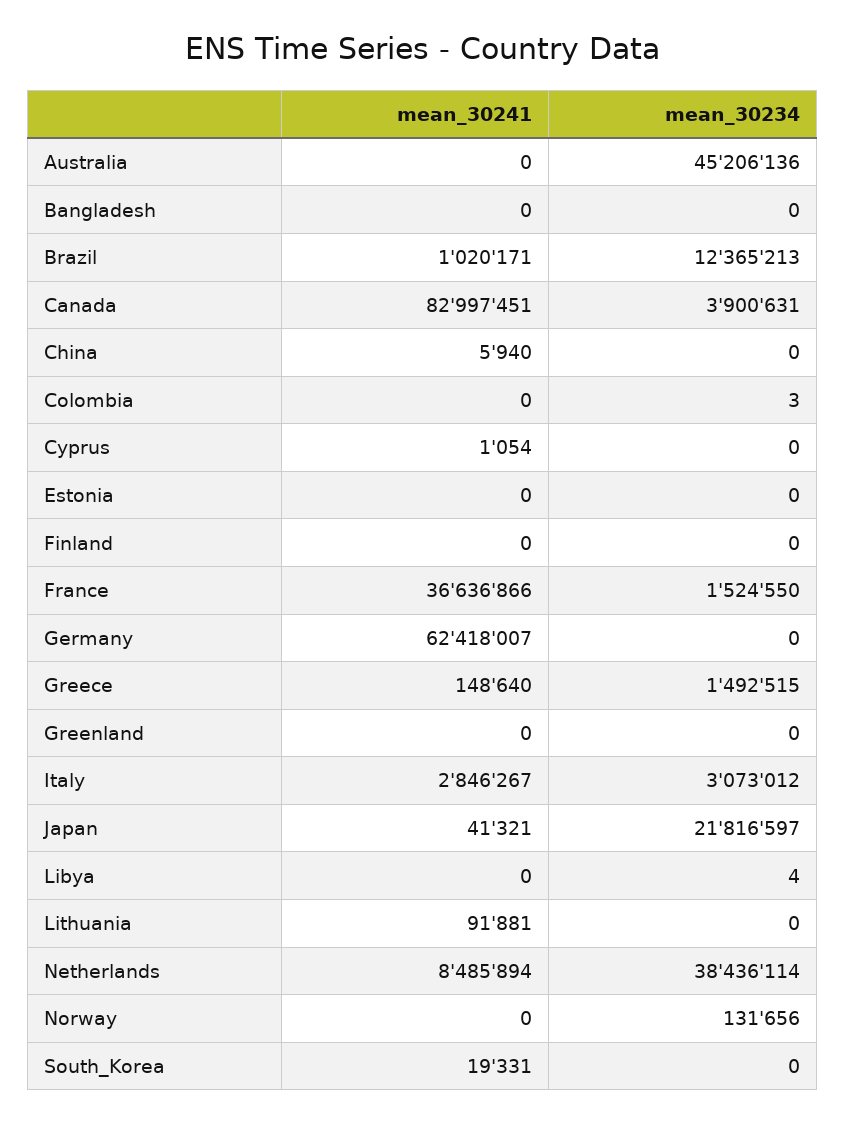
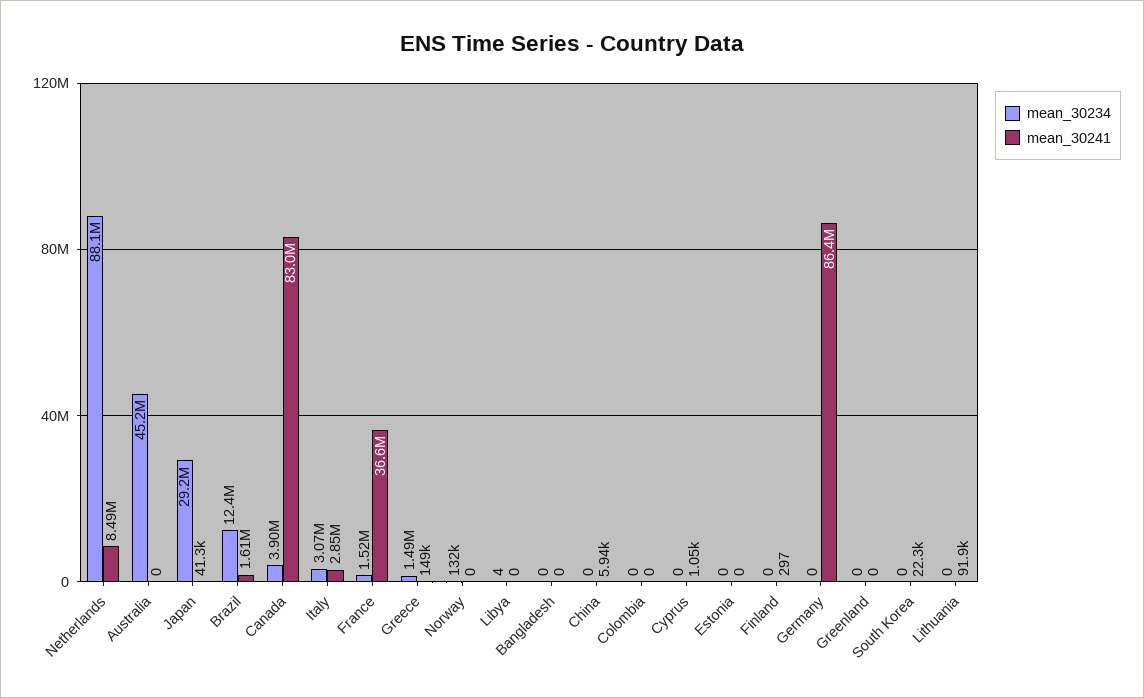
  {
    "mean_30241": {
      "Australia": 0,
      "Bangladesh": 0,
-     "Brazil": 1020171,
+     "Brazil": 1610000,
      "Canada": 82997451,
      "China": 5940,
      "Colombia": 0,
      "Cyprus": 1054,
      "Estonia": 0,
-     "Finland": 0,
+     "Finland": 297,
      "France": 36636866,
-     "Germany": 62418007,
+     "Germany": 86400000,
      "Greece": 148640,
      "Greenland": 0,
      "Italy": 2846267,
      "Japan": 41321,
      "Libya": 0,
      "Lithuania": 91881,
      "Netherlands": 8485894,
      "Norway": 0,
-     "South_Korea": 19331
+     "South_Korea": 22300
    },
    "mean_30234": {
      "Australia": 45206136,
      "Bangladesh": 0,
      "Brazil": 12365213,
      "Canada": 3900631,
      "China": 0,
-     "Colombia": 3,
+     "Colombia": 0,
      "Cyprus": 0,
      "Estonia": 0,
      "Finland": 0,
      "France": 1524550,
      "Germany": 0,
      "Greece": 1492515,
      "Greenland": 0,
      "Italy": 3073012,
-     "Japan": 21816597,
+     "Japan": 29200000,
      "Libya": 4,
      "Lithuania": 0,
-     "Netherlands": 38436114,
+     "Netherlands": 88100000,
      "Norway": 131656,
      "South_Korea": 0
    }
  }

